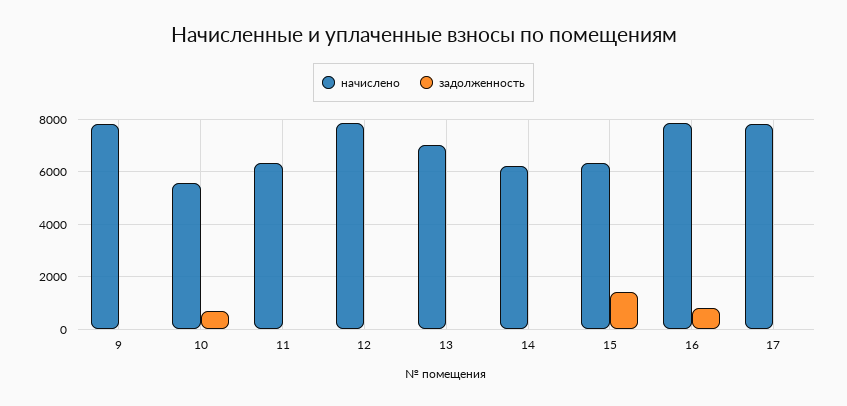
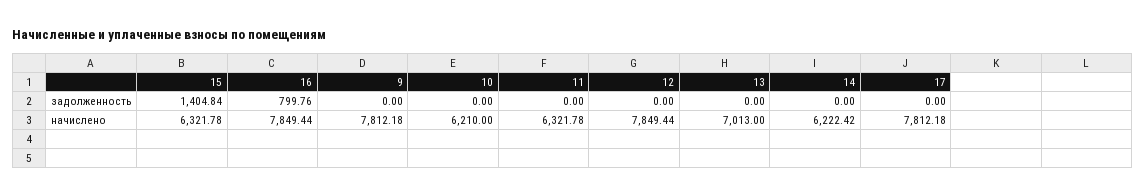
  {
    "начислено": {
      "9": 7812.18,
-     "10": 5500,
+     "10": 6210,
      "11": 6321.78,
      "12": 7849.44,
      "13": 7013,
      "14": 6222.42,
      "15": 6321.78,
      "16": 7849.44,
      "17": 7812.18
    },
    "задолженность": {
      "9": 0,
-     "10": 750,
+     "10": 0,
      "11": 0,
      "12": 0,
      "13": 0,
      "14": 0,
      "15": 1404.84,
      "16": 799.76,
      "17": 0
    }
  }

